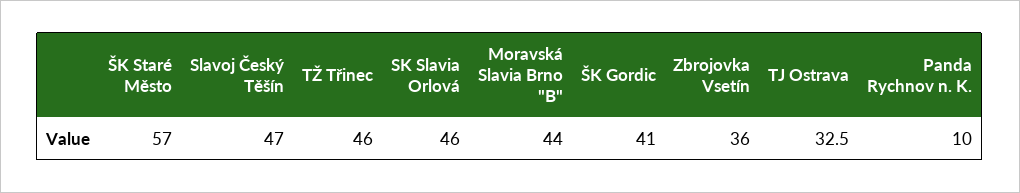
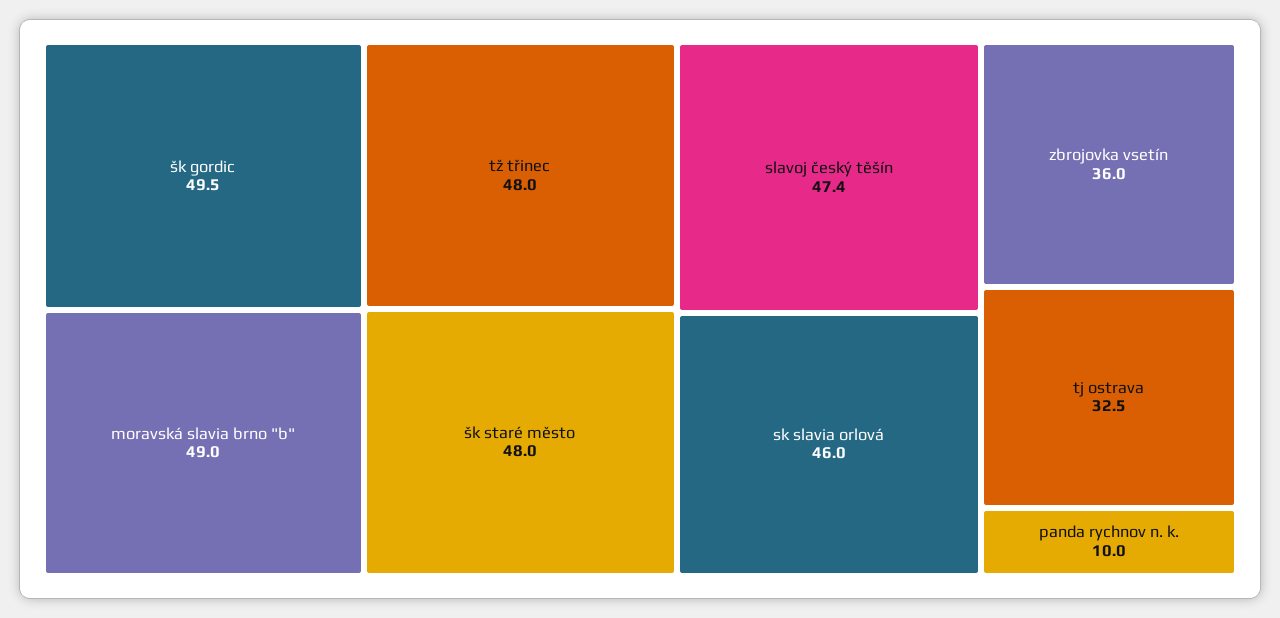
  {
-   "ŠK Staré Město": 57,
+   "ŠK Staré Město": 48,
-   "Slavoj Český Těšín": 47,
+   "Slavoj Český Těšín": 47.4,
-   "TŽ Třinec": 46,
+   "TŽ Třinec": 48,
    "SK Slavia Orlová": 46,
-   "Moravská Slavia Brno \"B\"": 44,
+   "Moravská Slavia Brno \"B\"": 49,
-   "ŠK Gordic": 41,
+   "ŠK Gordic": 49.5,
    "Zbrojovka Vsetín": 36,
    "TJ Ostrava": 32.5,
    "Panda Rychnov n. K.": 10
  }

